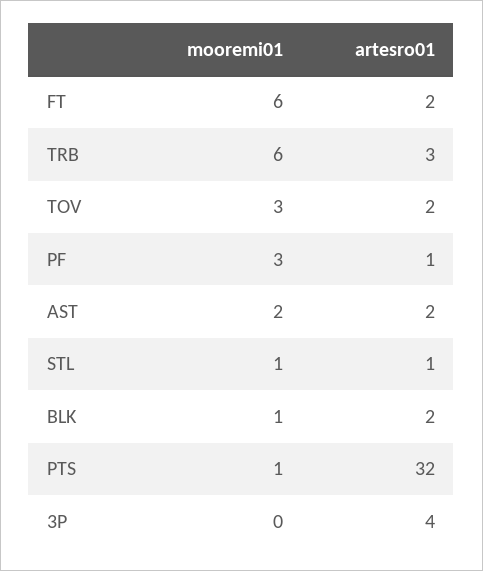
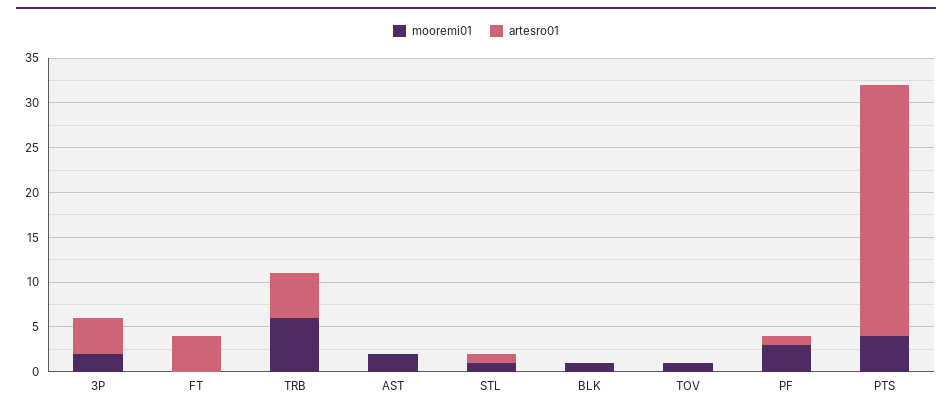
  {
    "mooremi01": {
-     "FT": 6,
+     "FT": 0,
      "TRB": 6,
-     "TOV": 3,
+     "TOV": 1,
      "PF": 3,
      "AST": 2,
      "STL": 1,
      "BLK": 1,
-     "PTS": 1,
+     "PTS": 4,
-     "3P": 0
+     "3P": 2
    },
    "artesro01": {
-     "FT": 2,
+     "FT": 4,
-     "TRB": 3,
+     "TRB": 5,
-     "TOV": 2,
+     "TOV": 0,
      "PF": 1,
-     "AST": 2,
+     "AST": 0,
      "STL": 1,
-     "BLK": 2,
+     "BLK": 0,
-     "PTS": 32,
+     "PTS": 28,
      "3P": 4
    }
  }

